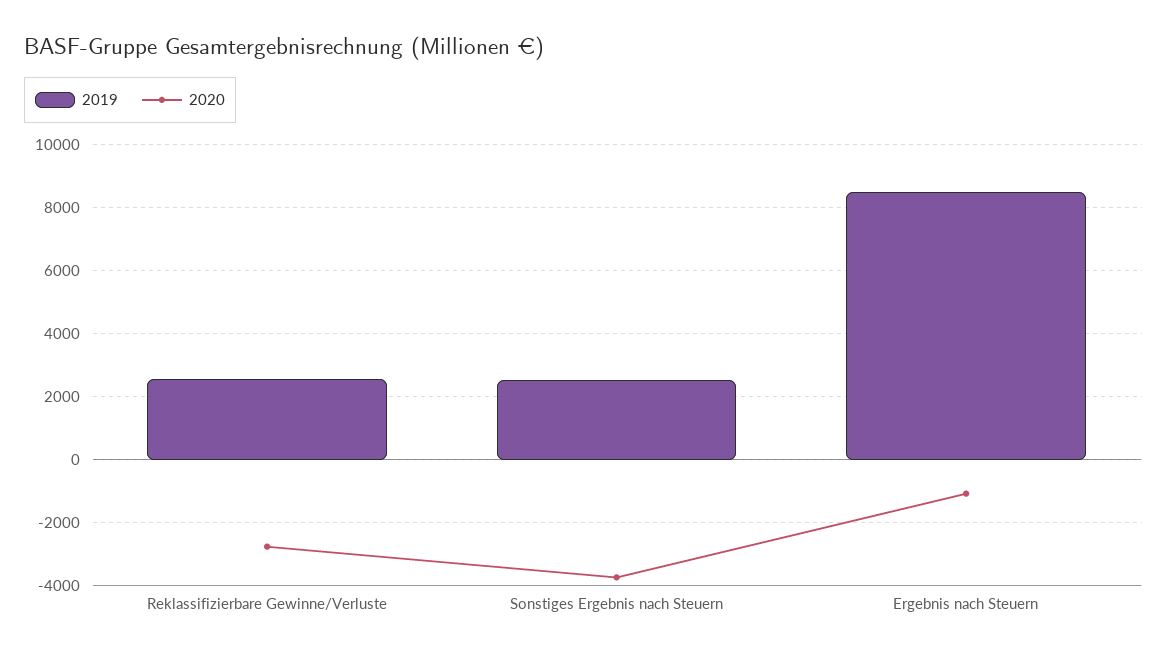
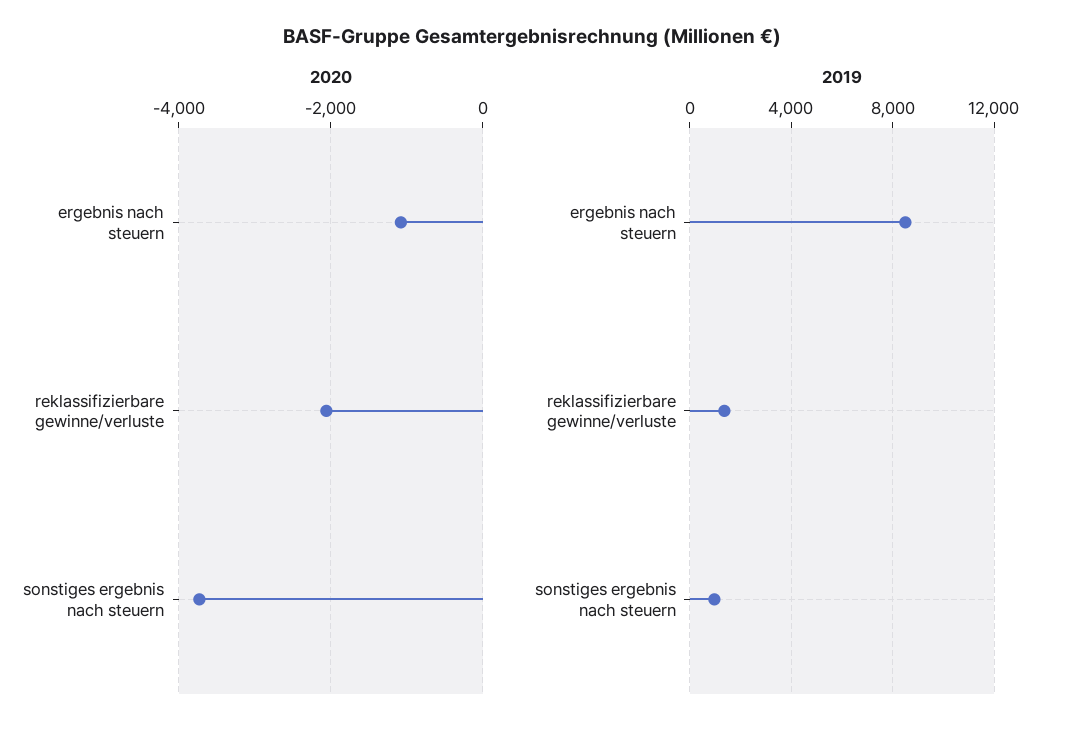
  {
    "2019": {
-     "Reklassifizierbare Gewinne/Verluste": 2600,
+     "Reklassifizierbare Gewinne/Verluste": 1500,
-     "Sonstiges Ergebnis nach Steuern": 2600,
+     "Sonstiges Ergebnis nach Steuern": 1000,
      "Ergebnis nach Steuern": 8400
    },
    "2020": {
-     "Reklassifizierbare Gewinne/Verluste": -2800,
+     "Reklassifizierbare Gewinne/Verluste": -2000,
      "Sonstiges Ergebnis nach Steuern": -3800,
      "Ergebnis nach Steuern": -1000
    }
  }

